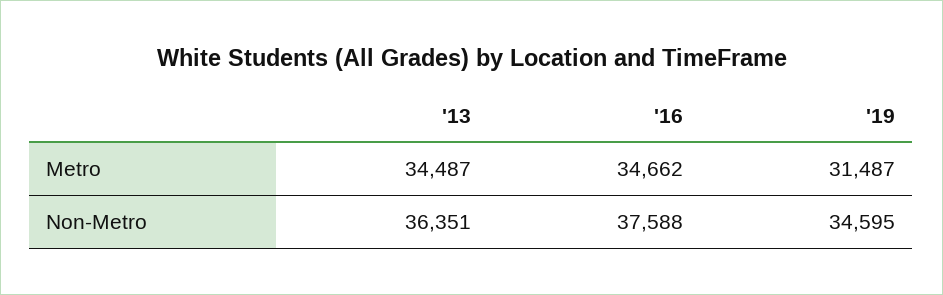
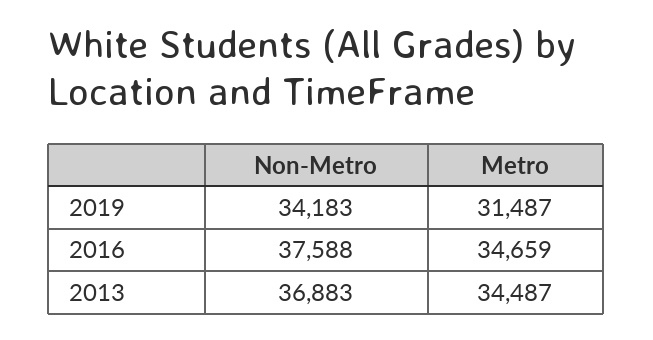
  {
    "'13": {
      "Metro": 34487,
-     "Non-Metro": 36351
+     "Non-Metro": 36883
    },
    "'16": {
-     "Metro": 34662,
+     "Metro": 34659,
      "Non-Metro": 37588
    },
    "'19": {
      "Metro": 31487,
-     "Non-Metro": 34595
+     "Non-Metro": 34183
    }
  }

